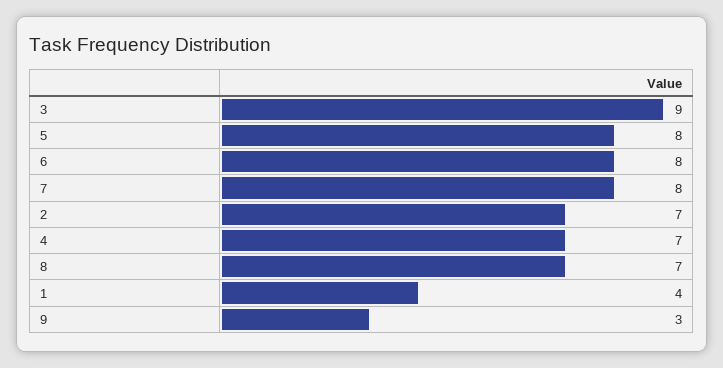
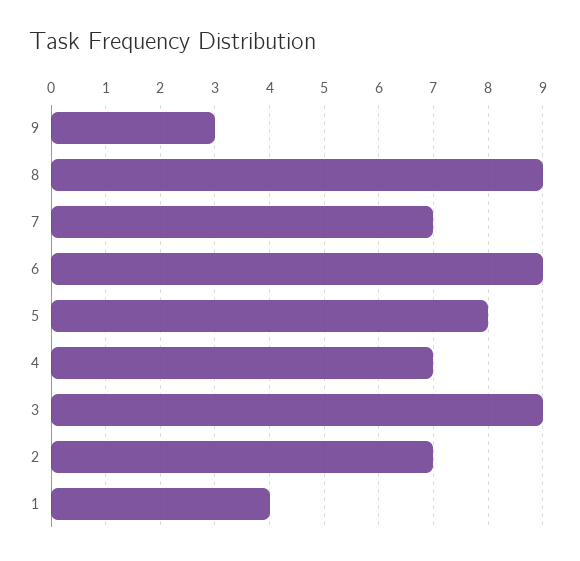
  {
    "3": 9,
    "5": 8,
-   "6": 8,
+   "6": 9,
-   "7": 8,
+   "7": 7,
    "2": 7,
    "4": 7,
-   "8": 7,
+   "8": 9,
    "1": 4,
    "9": 3
  }

